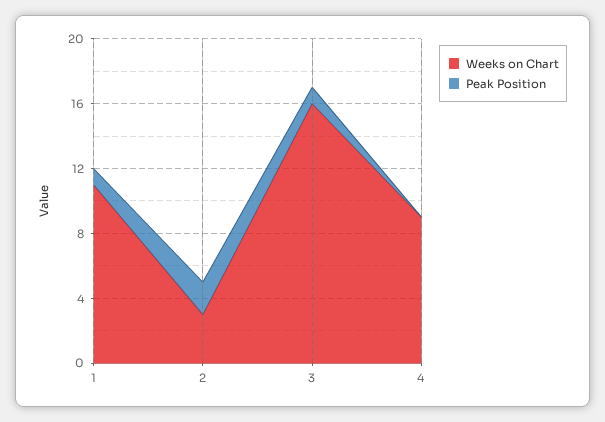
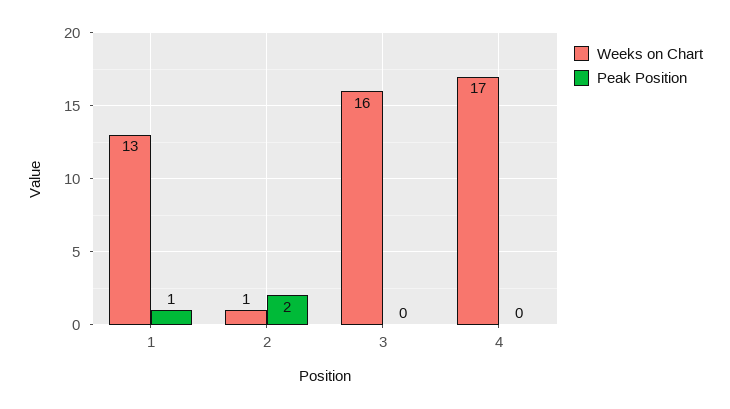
  {
    "Weeks on Chart": {
-     "1": 11,
+     "1": 13,
-     "2": 3,
+     "2": 1,
      "3": 16,
-     "4": 9
+     "4": 17
    },
    "Peak Position": {
      "1": 1,
      "2": 2,
-     "3": 1,
+     "3": 0,
      "4": 0
    }
  }

